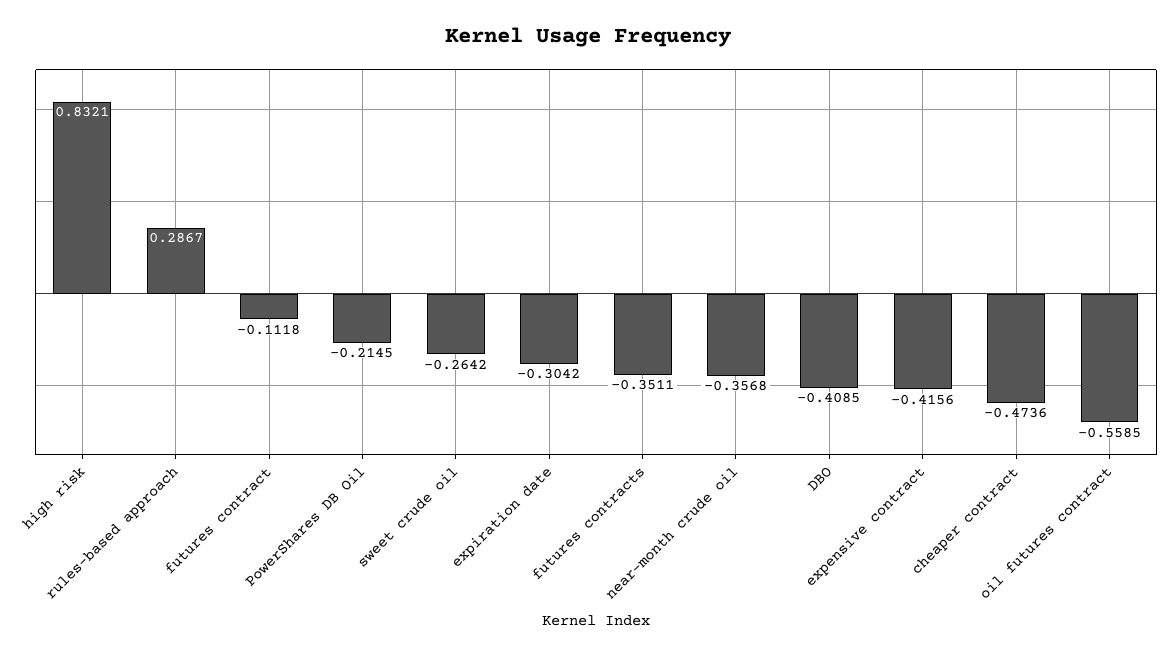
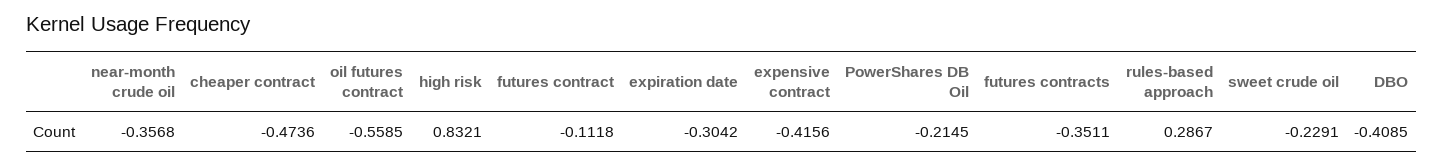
  {
    "high risk": 0.8321,
    "rules-based approach": 0.2867,
    "futures contract": -0.1118,
    "PowerShares DB Oil": -0.2145,
-   "sweet crude oil": -0.2642,
+   "sweet crude oil": -0.2291,
    "expiration date": -0.3042,
    "futures contracts": -0.3511,
    "near-month crude oil": -0.3568,
    "DBO": -0.4085,
    "expensive contract": -0.4156,
    "cheaper contract": -0.4736,
    "oil futures contract": -0.5585
  }

